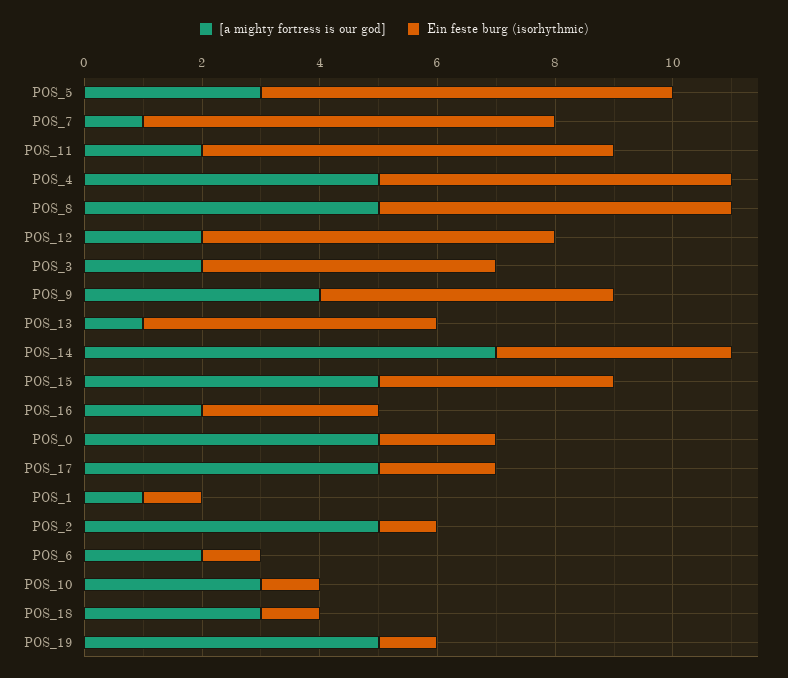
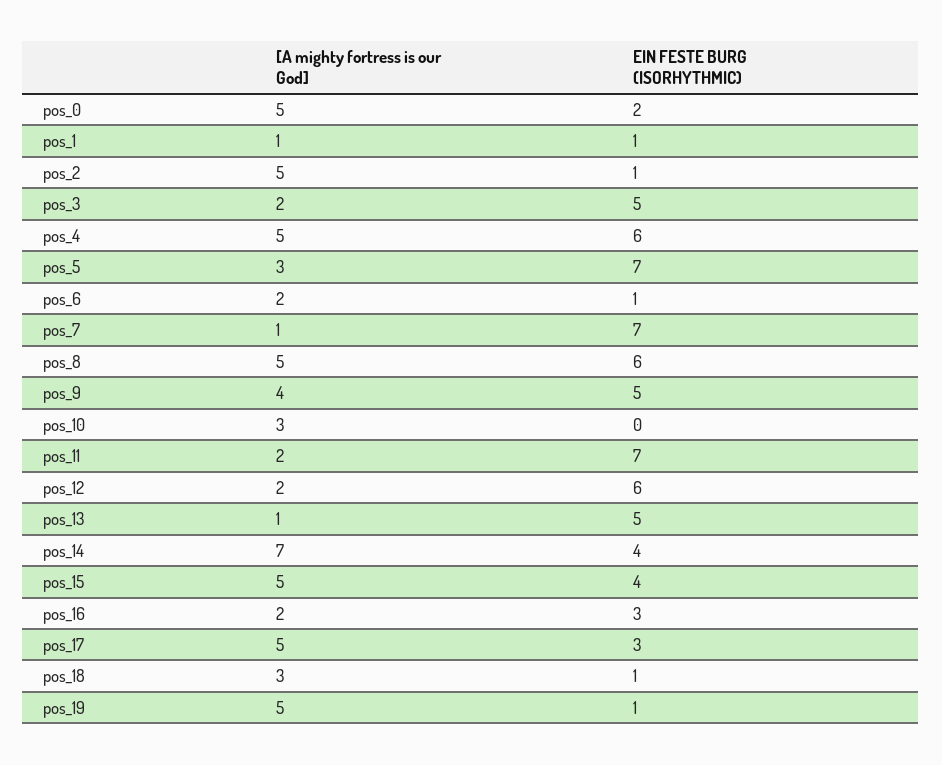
  {
    "[a mighty fortress is our god]": {
      "POS_5": 3,
      "POS_7": 1,
      "POS_11": 2,
      "POS_4": 5,
      "POS_8": 5,
      "POS_12": 2,
      "POS_3": 2,
      "POS_9": 4,
      "POS_13": 1,
      "POS_14": 7,
      "POS_15": 5,
      "POS_16": 2,
      "POS_0": 5,
      "POS_17": 5,
      "POS_1": 1,
      "POS_2": 5,
      "POS_6": 2,
      "POS_10": 3,
      "POS_18": 3,
      "POS_19": 5
    },
    "Ein feste burg (isorhythmic)": {
      "POS_5": 7,
      "POS_7": 7,
      "POS_11": 7,
      "POS_4": 6,
      "POS_8": 6,
      "POS_12": 6,
      "POS_3": 5,
      "POS_9": 5,
      "POS_13": 5,
      "POS_14": 4,
      "POS_15": 4,
      "POS_16": 3,
      "POS_0": 2,
-     "POS_17": 2,
+     "POS_17": 3,
      "POS_1": 1,
      "POS_2": 1,
      "POS_6": 1,
-     "POS_10": 1,
+     "POS_10": 0,
      "POS_18": 1,
      "POS_19": 1
    }
  }

